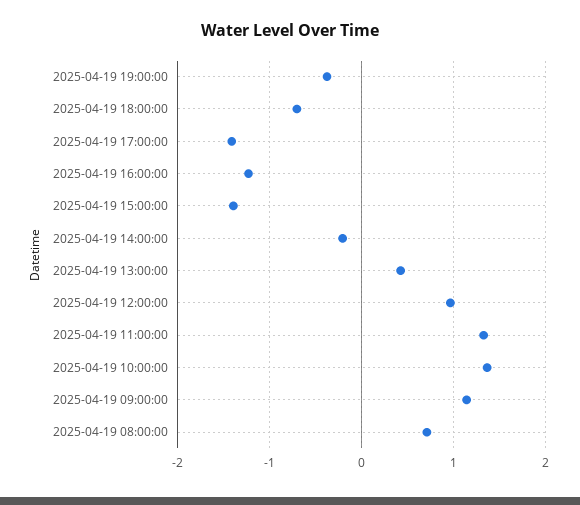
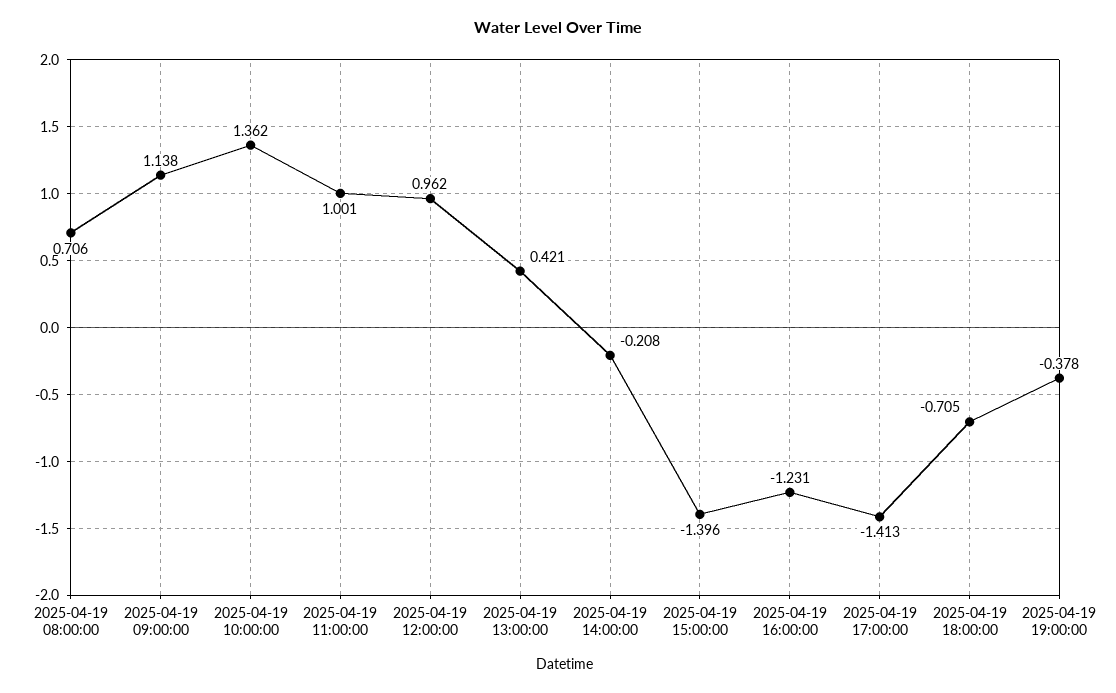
  {
    "2025-04-19 19:00:00": -0.378,
    "2025-04-19 18:00:00": -0.705,
    "2025-04-19 17:00:00": -1.413,
    "2025-04-19 16:00:00": -1.231,
    "2025-04-19 15:00:00": -1.396,
    "2025-04-19 14:00:00": -0.208,
    "2025-04-19 13:00:00": 0.421,
    "2025-04-19 12:00:00": 0.962,
-   "2025-04-19 11:00:00": 1.3,
+   "2025-04-19 11:00:00": 1.001,
    "2025-04-19 10:00:00": 1.362,
    "2025-04-19 09:00:00": 1.138,
    "2025-04-19 08:00:00": 0.706
  }

